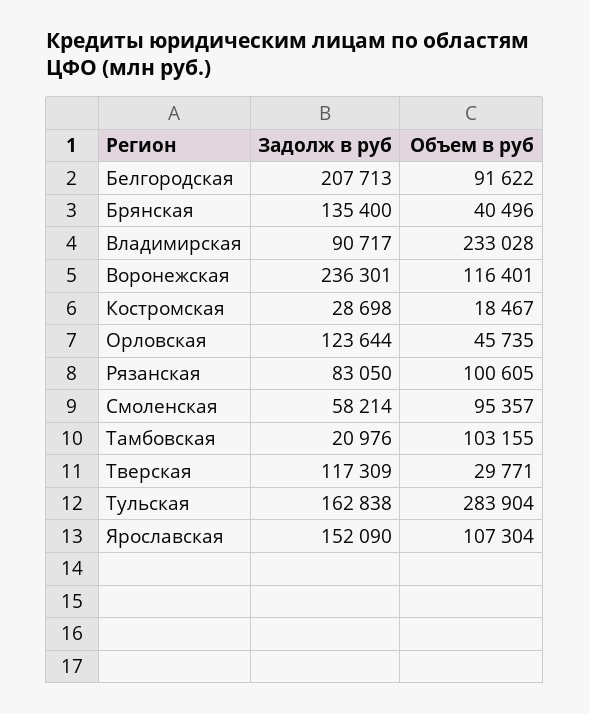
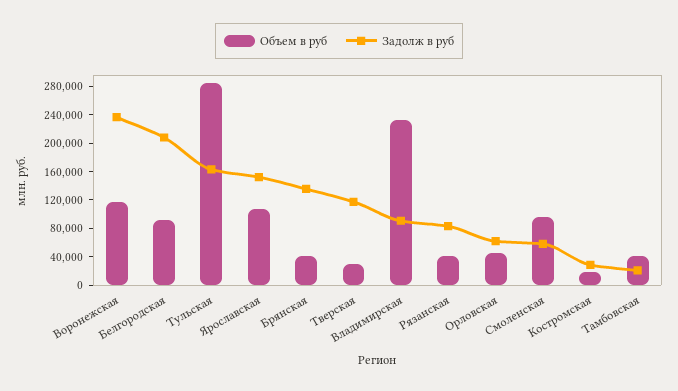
  {
    "Задолж в руб": {
      "Белгородская": 207713,
      "Брянская": 135400,
      "Владимирская": 90717,
      "Воронежская": 236301,
      "Костромская": 28698,
-     "Орловская": 123644,
+     "Орловская": 60000,
      "Рязанская": 83050,
      "Смоленская": 58214,
      "Тамбовская": 20976,
      "Тверская": 117309,
      "Тульская": 162838,
      "Ярославская": 152090
    },
    "Объем в руб": {
      "Белгородская": 91622,
      "Брянская": 40496,
      "Владимирская": 233028,
      "Воронежская": 116401,
      "Костромская": 18467,
      "Орловская": 45735,
-     "Рязанская": 100605,
+     "Рязанская": 40000,
      "Смоленская": 95357,
-     "Тамбовская": 103155,
+     "Тамбовская": 40000,
      "Тверская": 29771,
      "Тульская": 283904,
      "Ярославская": 107304
    }
  }

